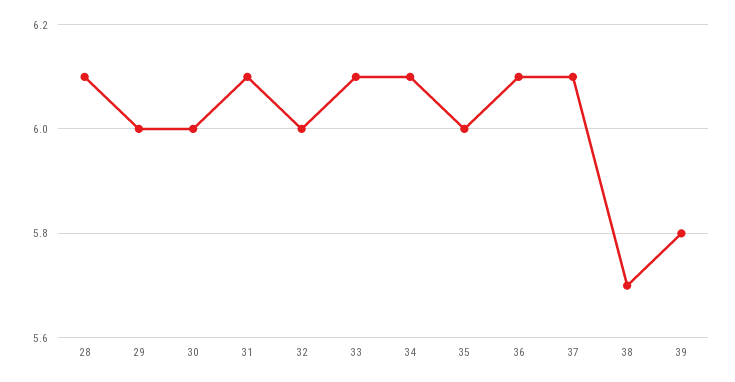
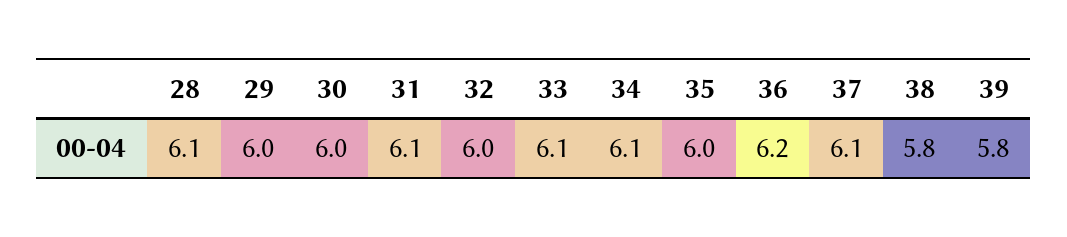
  {
    "28": 6.1,
    "29": 6,
    "30": 6,
    "31": 6.1,
    "32": 6,
    "33": 6.1,
    "34": 6.1,
    "35": 6,
-   "36": 6.1,
+   "36": 6.2,
    "37": 6.1,
-   "38": 5.7,
+   "38": 5.8,
    "39": 5.8
  }

